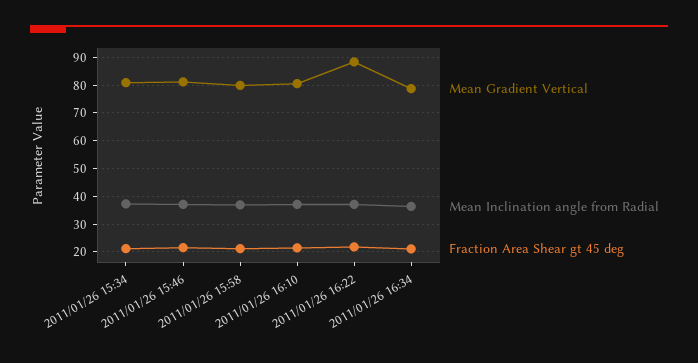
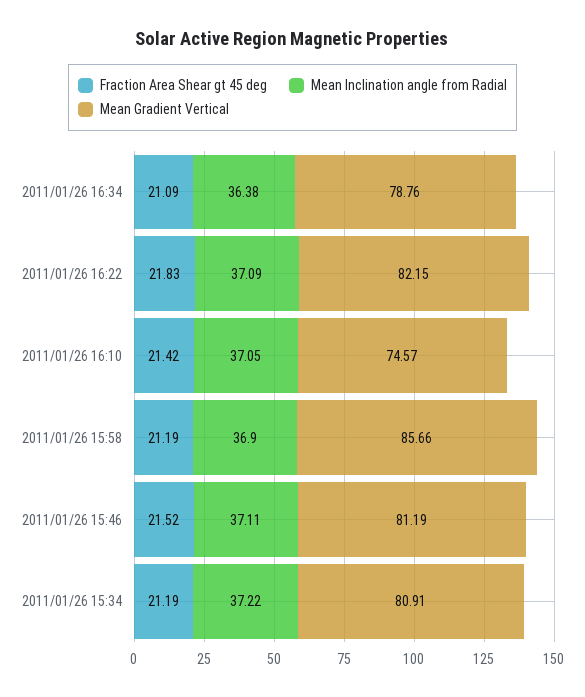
  {
    "Mean Gradient Vertical": {
      "2011/01/26 15:34": 80.91,
      "2011/01/26 15:46": 81.19,
-     "2011/01/26 15:58": 80,
+     "2011/01/26 15:58": 85.66,
-     "2011/01/26 16:10": 80,
+     "2011/01/26 16:10": 74.57,
-     "2011/01/26 16:22": 87.5,
+     "2011/01/26 16:22": 82.15,
      "2011/01/26 16:34": 78.76
    },
    "Mean Inclination angle from Radial": {
      "2011/01/26 15:34": 37.22,
      "2011/01/26 15:46": 37.11,
      "2011/01/26 15:58": 36.9,
      "2011/01/26 16:10": 37.05,
      "2011/01/26 16:22": 37.09,
      "2011/01/26 16:34": 36.38
    },
    "Fraction Area Shear gt 45 deg": {
      "2011/01/26 15:34": 21.19,
      "2011/01/26 15:46": 21.52,
      "2011/01/26 15:58": 21.19,
      "2011/01/26 16:10": 21.42,
      "2011/01/26 16:22": 21.83,
      "2011/01/26 16:34": 21.09
    }
  }

